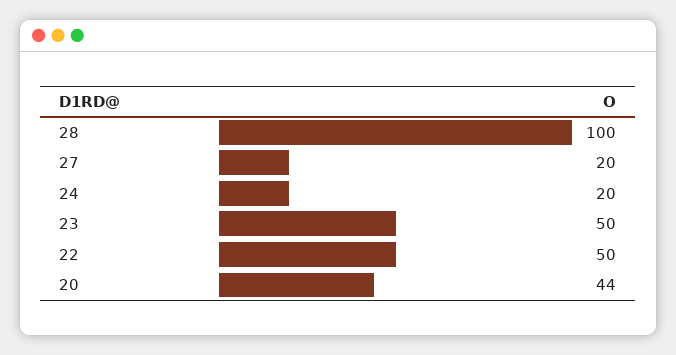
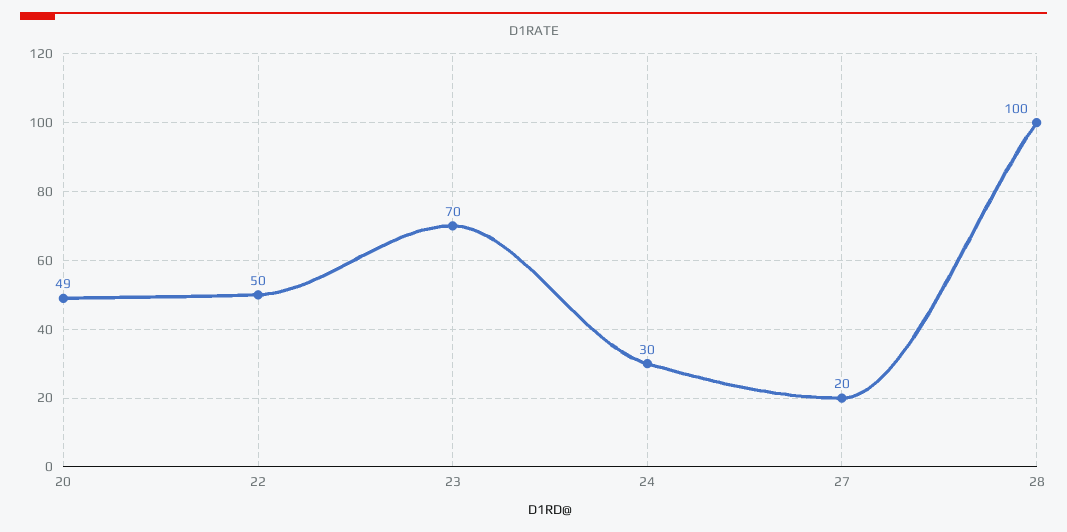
  {
    "28": 100,
    "27": 20,
-   "24": 20,
+   "24": 30,
-   "23": 50,
+   "23": 70,
    "22": 50,
-   "20": 44
+   "20": 49
  }

